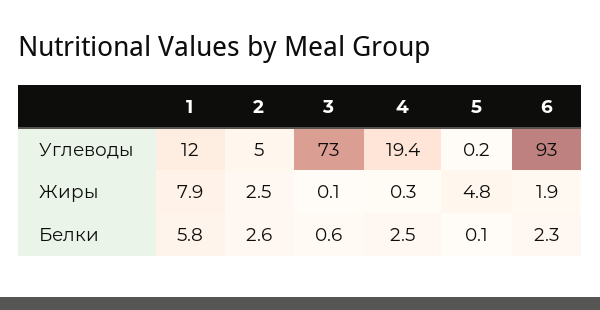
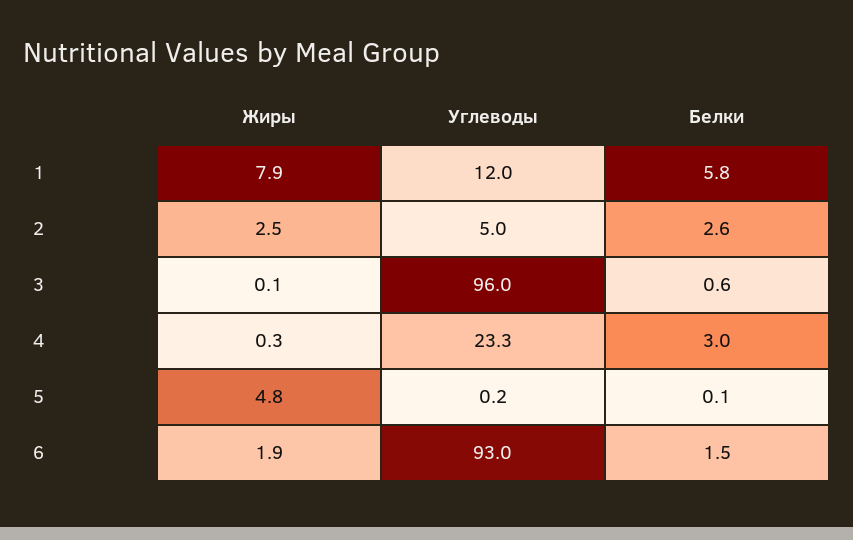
  {
    "1": {
      "Углеводы": 12,
      "Жиры": 7.9,
      "Белки": 5.8
    },
    "2": {
      "Углеводы": 5,
      "Жиры": 2.5,
      "Белки": 2.6
    },
    "3": {
-     "Углеводы": 73,
+     "Углеводы": 96,
      "Жиры": 0.1,
      "Белки": 0.6
    },
    "4": {
-     "Углеводы": 19.4,
+     "Углеводы": 23.3,
      "Жиры": 0.3,
-     "Белки": 2.5
+     "Белки": 3
    },
    "5": {
      "Углеводы": 0.2,
      "Жиры": 4.8,
      "Белки": 0.1
    },
    "6": {
      "Углеводы": 93,
      "Жиры": 1.9,
-     "Белки": 2.3
+     "Белки": 1.5
    }
  }

